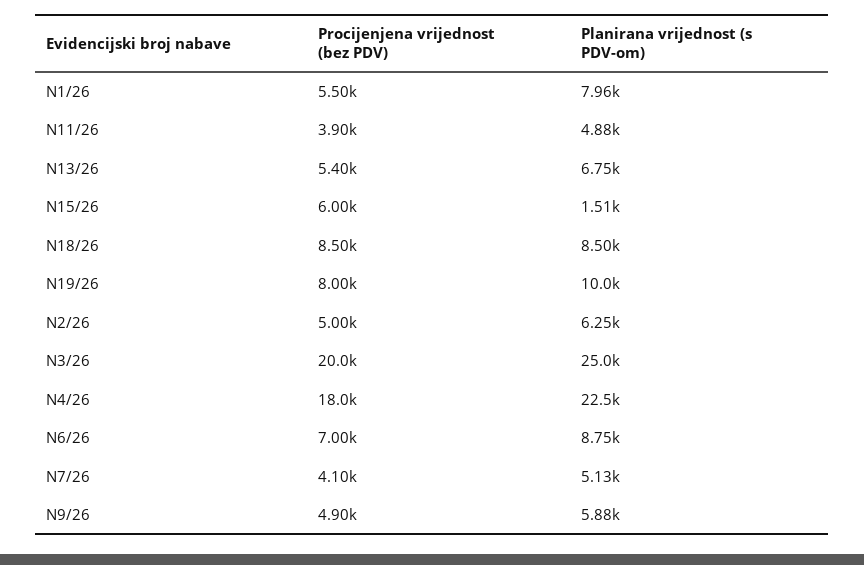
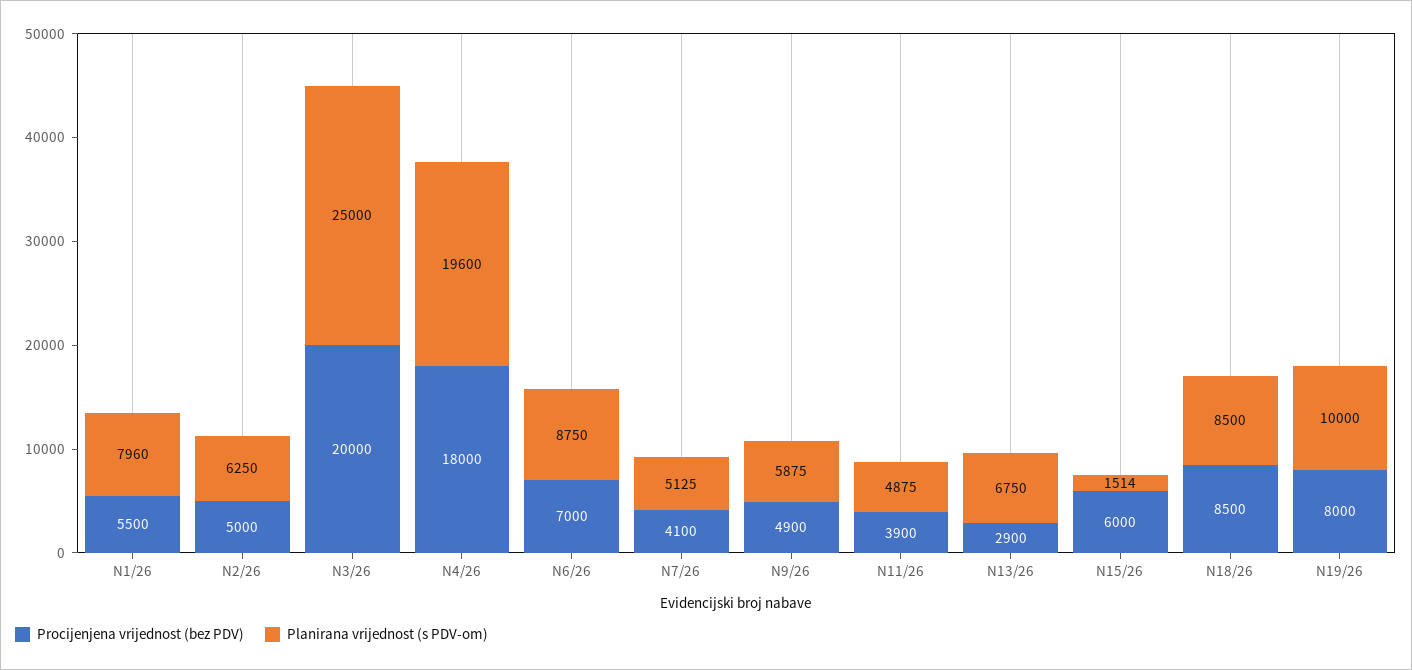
  {
    "Procijenjena vrijednost (bez PDV)": {
      "N1/26": 5500,
      "N11/26": 3900,
-     "N13/26": 5400,
+     "N13/26": 2900,
      "N15/26": 6000,
      "N18/26": 8500,
      "N19/26": 8000,
      "N2/26": 5000,
      "N3/26": 20000,
      "N4/26": 18000,
      "N6/26": 7000,
      "N7/26": 4100,
      "N9/26": 4900
    },
    "Planirana vrijednost (s PDV-om)": {
      "N1/26": 7960,
      "N11/26": 4875,
      "N13/26": 6750,
      "N15/26": 1514,
      "N18/26": 8500,
      "N19/26": 10000,
      "N2/26": 6250,
      "N3/26": 25000,
-     "N4/26": 22500,
+     "N4/26": 19600,
      "N6/26": 8750,
      "N7/26": 5125,
      "N9/26": 5875
    }
  }

